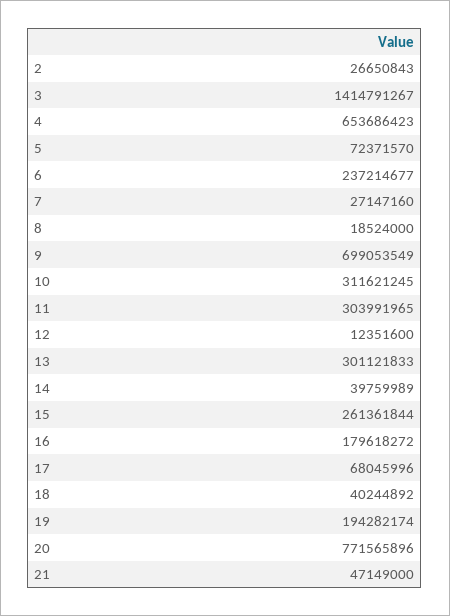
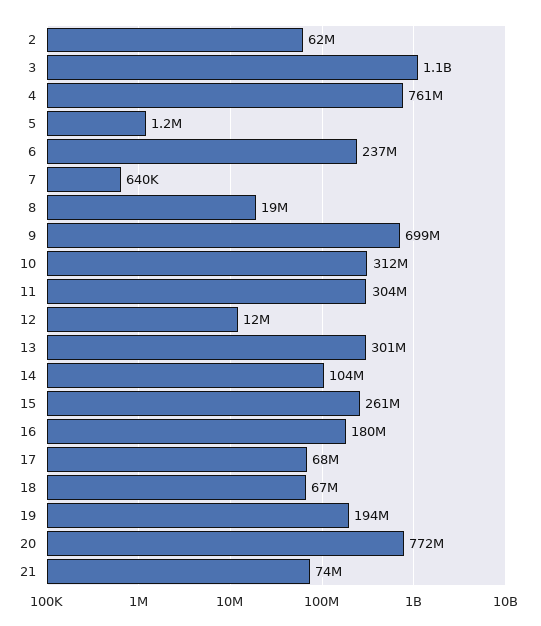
  {
-   "2": 26650843,
+   "2": 62000000,
-   "3": 1414791267,
+   "3": 1100000000,
-   "4": 653686423,
+   "4": 761000000,
-   "5": 72371570,
+   "5": 1200000,
    "6": 237214677,
-   "7": 27147160,
+   "7": 640000,
    "8": 18524000,
    "9": 699053549,
    "10": 311621245,
    "11": 303991965,
    "12": 12351600,
    "13": 301121833,
-   "14": 39759989,
+   "14": 104000000,
    "15": 261361844,
    "16": 179618272,
    "17": 68045996,
-   "18": 40244892,
+   "18": 67000000,
    "19": 194282174,
    "20": 771565896,
-   "21": 47149000
+   "21": 74000000
  }

